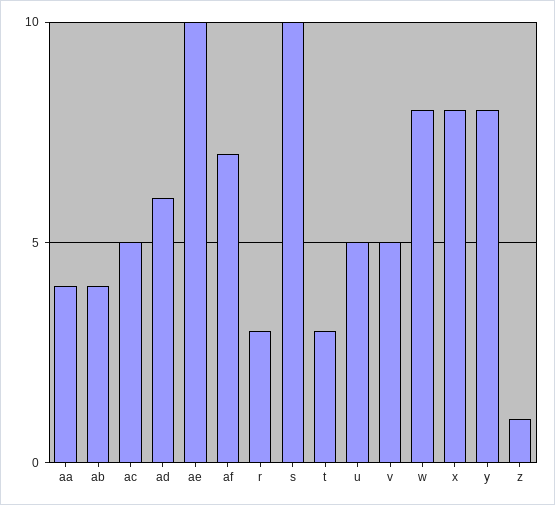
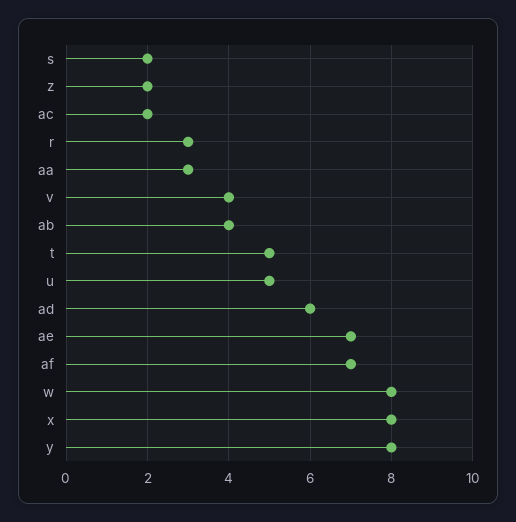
  {
-   "aa": 4,
+   "aa": 3,
    "ab": 4,
-   "ac": 5,
+   "ac": 2,
    "ad": 6,
-   "ae": 10,
+   "ae": 7,
    "af": 7,
    "r": 3,
-   "s": 10,
+   "s": 2,
-   "t": 3,
+   "t": 5,
    "u": 5,
-   "v": 5,
+   "v": 4,
    "w": 8,
    "x": 8,
    "y": 8,
-   "z": 1
+   "z": 2
  }

